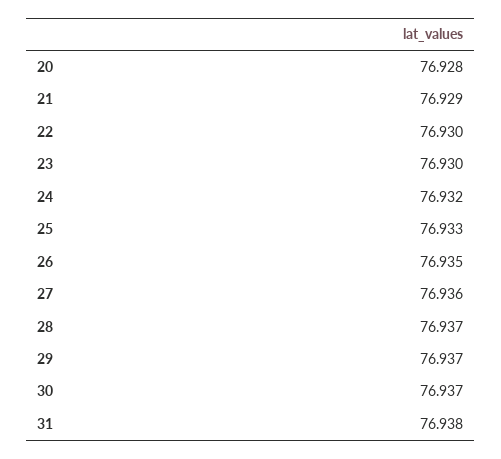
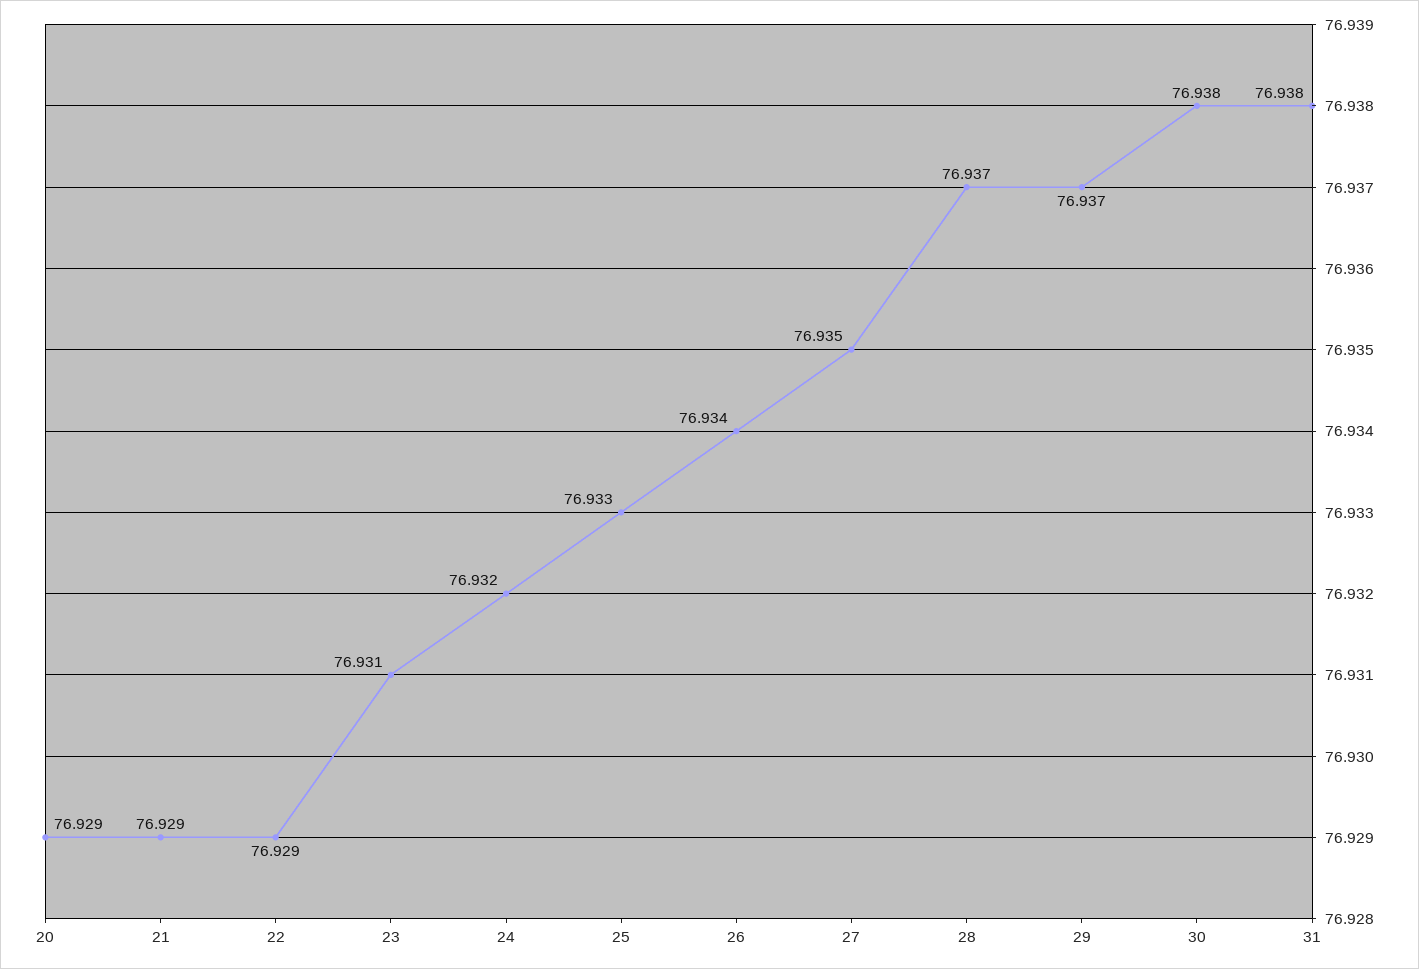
  {
-   "20": 76.928,
+   "20": 76.929,
    "21": 76.929,
-   "22": 76.93,
+   "22": 76.929,
-   "23": 76.93,
+   "23": 76.931,
    "24": 76.932,
    "25": 76.933,
-   "26": 76.935,
+   "26": 76.934,
-   "27": 76.936,
+   "27": 76.935,
    "28": 76.937,
    "29": 76.937,
-   "30": 76.937,
+   "30": 76.938,
    "31": 76.938
  }

